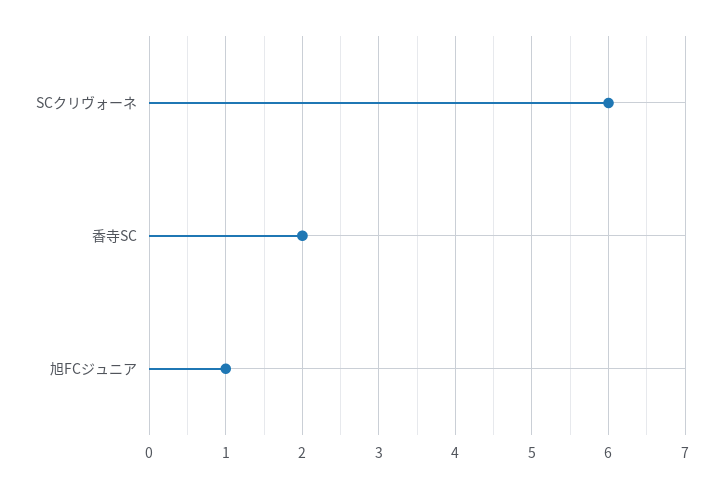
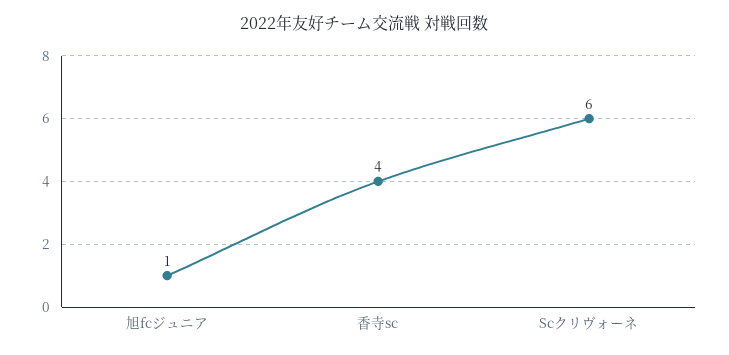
  {
    "SCクリヴォーネ": 6,
-   "香寺SC": 2,
+   "香寺SC": 4,
    "旭FCジュニア": 1
  }

